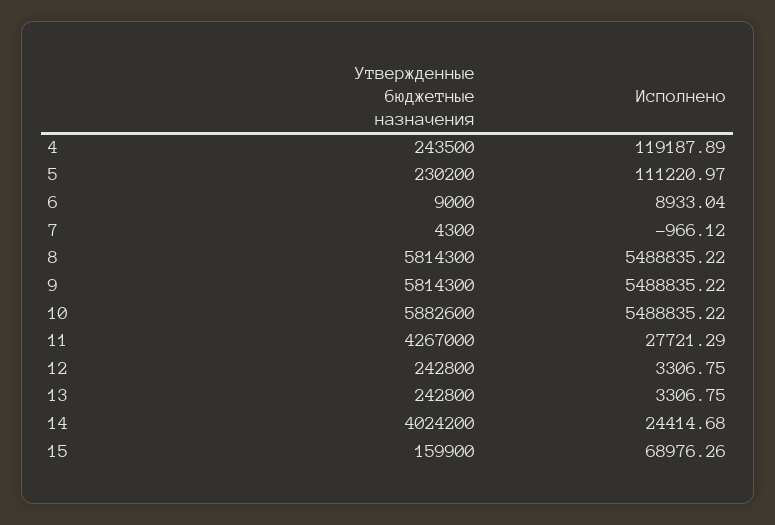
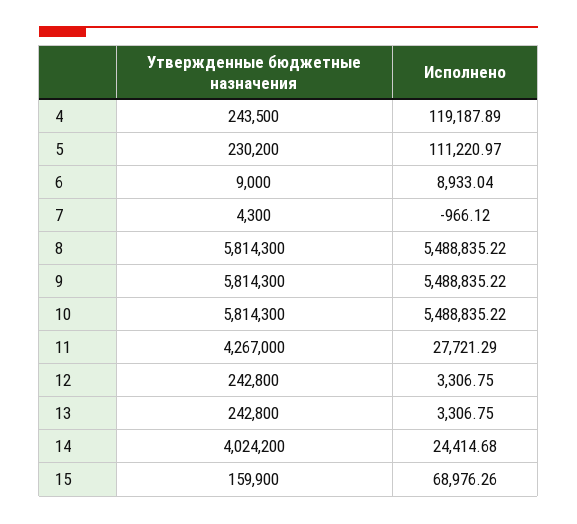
  {
    "Утвержденные бюджетные назначения": {
      "4": 243500,
      "5": 230200,
      "6": 9000,
      "7": 4300,
      "8": 5814300,
      "9": 5814300,
-     "10": 5882600,
+     "10": 5814300,
      "11": 4267000,
      "12": 242800,
      "13": 242800,
      "14": 4024200,
      "15": 159900
    },
    "Исполнено": {
      "4": 119187.89,
      "5": 111220.97,
      "6": 8933.04,
      "7": -966.12,
      "8": 5488835.22,
      "9": 5488835.22,
      "10": 5488835.22,
      "11": 27721.29,
      "12": 3306.75,
      "13": 3306.75,
      "14": 24414.68,
      "15": 68976.26
    }
  }

